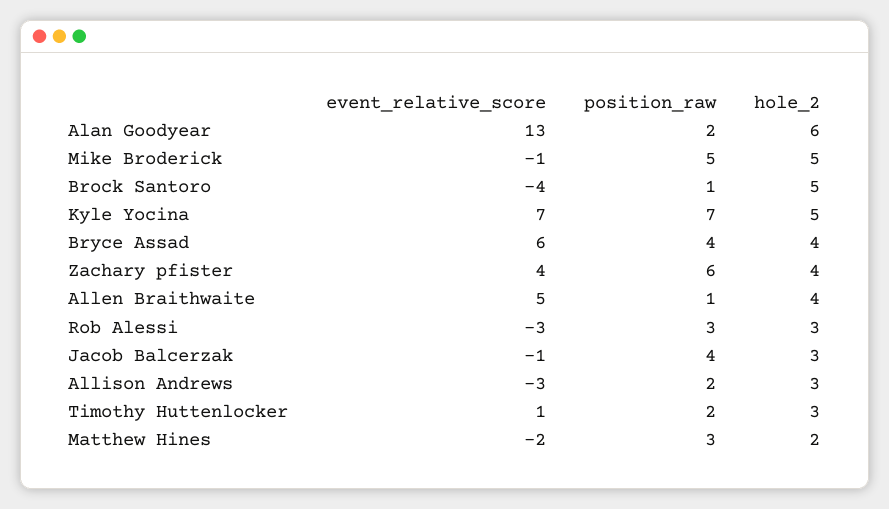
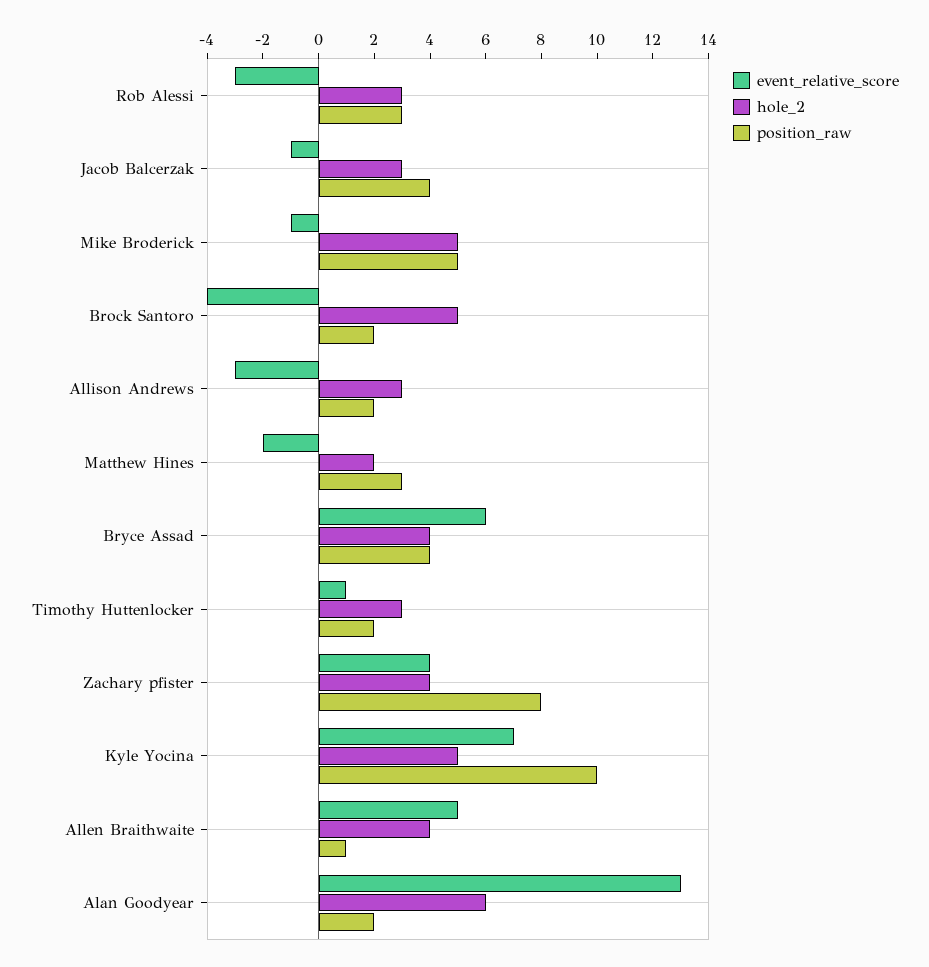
  {
    "event_relative_score": {
      "Alan Goodyear": 13,
      "Mike Broderick": -1,
      "Brock Santoro": -4,
      "Kyle Yocina": 7,
      "Bryce Assad": 6,
      "Zachary pfister": 4,
      "Allen Braithwaite": 5,
      "Rob Alessi": -3,
      "Jacob Balcerzak": -1,
      "Allison Andrews": -3,
      "Timothy Huttenlocker": 1,
      "Matthew Hines": -2
    },
    "position_raw": {
      "Alan Goodyear": 2,
      "Mike Broderick": 5,
-     "Brock Santoro": 1,
+     "Brock Santoro": 2,
-     "Kyle Yocina": 7,
+     "Kyle Yocina": 10,
      "Bryce Assad": 4,
-     "Zachary pfister": 6,
+     "Zachary pfister": 8,
      "Allen Braithwaite": 1,
      "Rob Alessi": 3,
      "Jacob Balcerzak": 4,
      "Allison Andrews": 2,
      "Timothy Huttenlocker": 2,
      "Matthew Hines": 3
    },
    "hole_2": {
      "Alan Goodyear": 6,
      "Mike Broderick": 5,
      "Brock Santoro": 5,
      "Kyle Yocina": 5,
      "Bryce Assad": 4,
      "Zachary pfister": 4,
      "Allen Braithwaite": 4,
      "Rob Alessi": 3,
      "Jacob Balcerzak": 3,
      "Allison Andrews": 3,
      "Timothy Huttenlocker": 3,
      "Matthew Hines": 2
    }
  }

